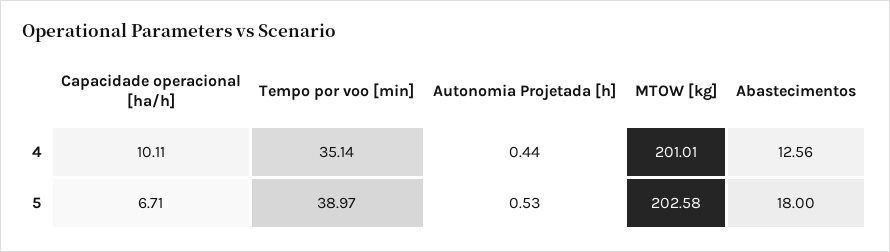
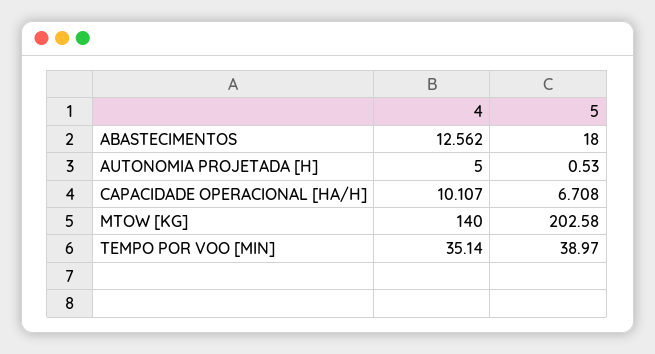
  {
    "Capacidade operacional [ha/h]": {
      "4": 10.107,
      "5": 6.708
    },
    "Tempo por voo [min]": {
      "4": 35.14,
      "5": 38.97
    },
    "Autonomia Projetada [h]": {
-     "4": 0.44,
+     "4": 5,
      "5": 0.53
    },
    "MTOW [kg]": {
-     "4": 201.01,
+     "4": 140,
      "5": 202.58
    },
    "Abastecimentos": {
      "4": 12.562,
      "5": 18
    }
  }

